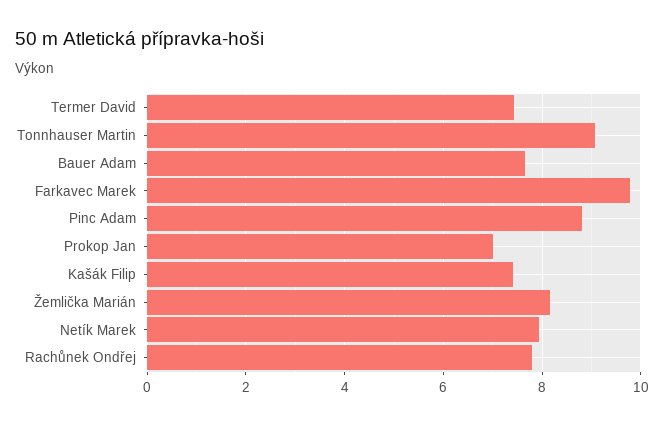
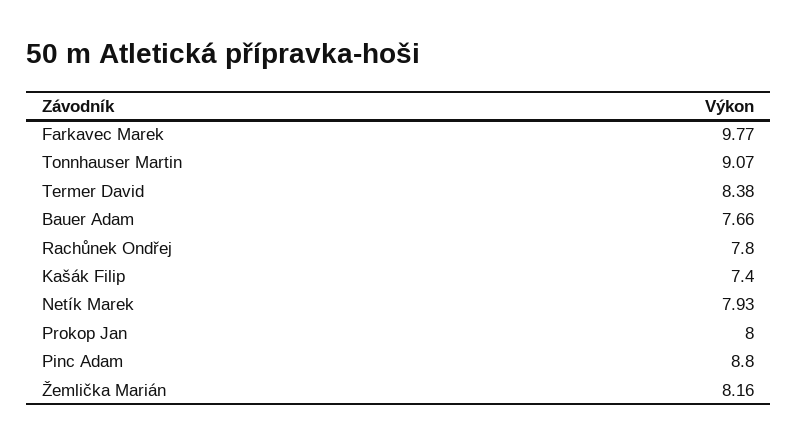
  {
-   "Termer David": 7.4,
+   "Termer David": 8.38,
    "Tonnhauser Martin": 9.07,
    "Bauer Adam": 7.66,
    "Farkavec Marek": 9.77,
    "Pinc Adam": 8.8,
-   "Prokop Jan": 7,
+   "Prokop Jan": 8,
    "Kašák Filip": 7.4,
    "Žemlička Marián": 8.16,
    "Netík Marek": 7.93,
    "Rachůnek Ondřej": 7.8
  }

